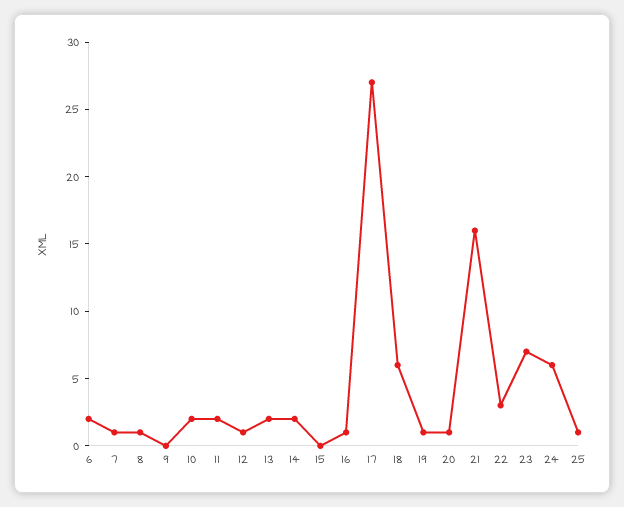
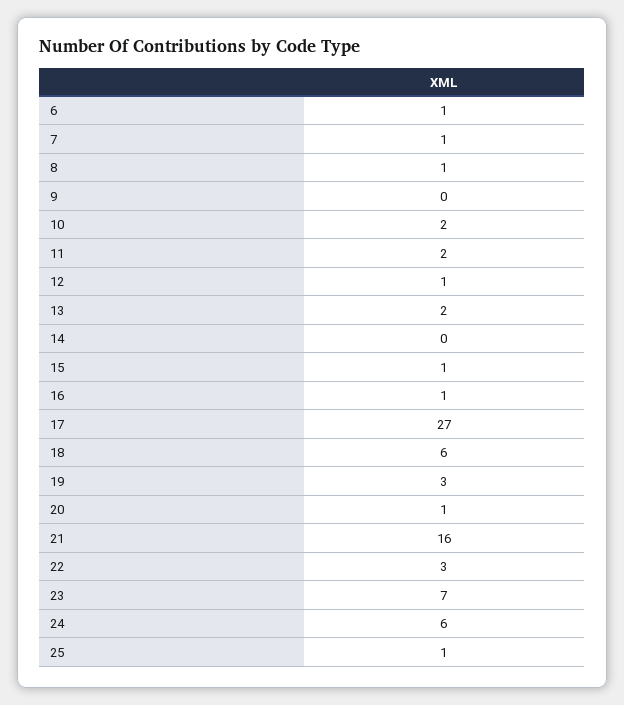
  {
-   "6": 2,
+   "6": 1,
    "7": 1,
    "8": 1,
    "9": 0,
    "10": 2,
    "11": 2,
    "12": 1,
    "13": 2,
-   "14": 2,
+   "14": 0,
-   "15": 0,
+   "15": 1,
    "16": 1,
    "17": 27,
    "18": 6,
-   "19": 1,
+   "19": 3,
    "20": 1,
    "21": 16,
    "22": 3,
    "23": 7,
    "24": 6,
    "25": 1
  }

